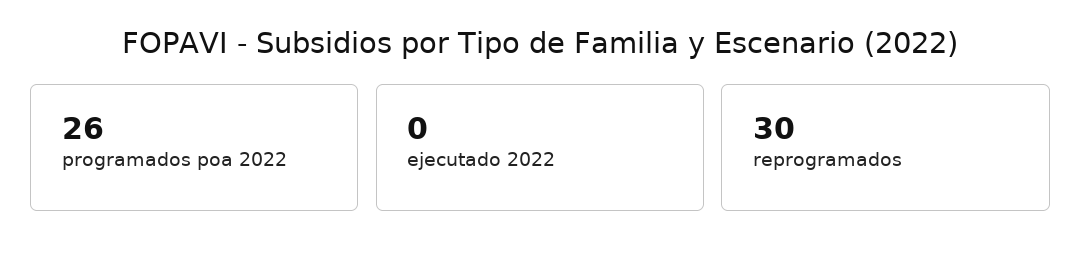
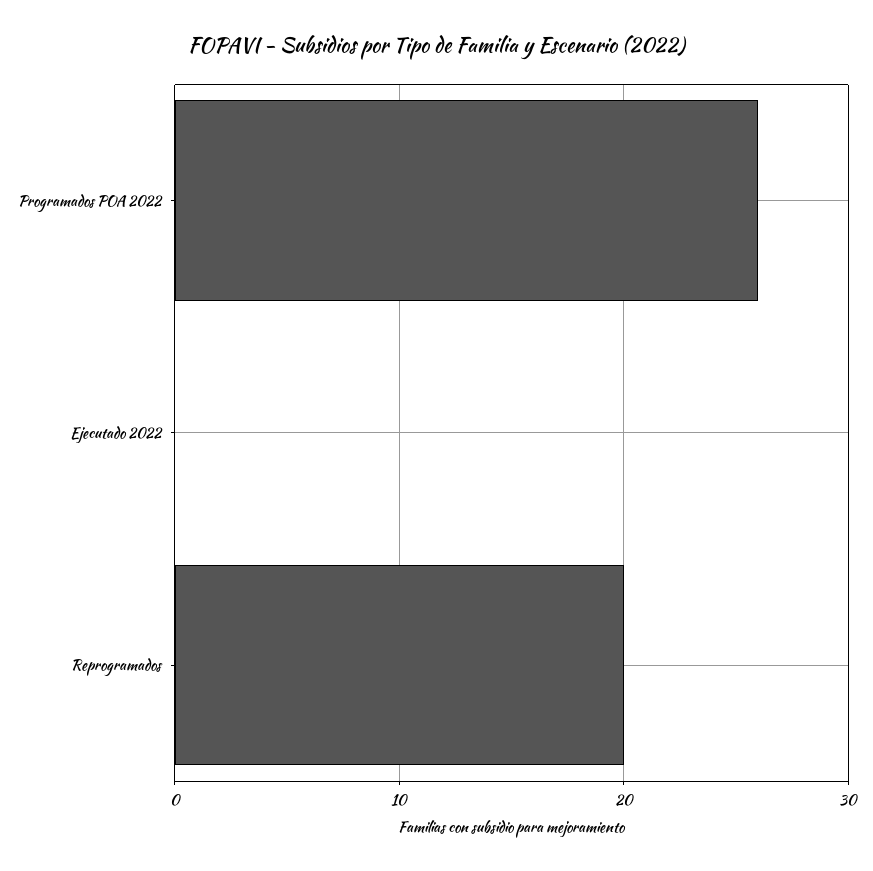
  {
    "programados poa 2022": 26,
    "ejecutado 2022": 0,
-   "reprogramados": 30
+   "reprogramados": 20
  }

